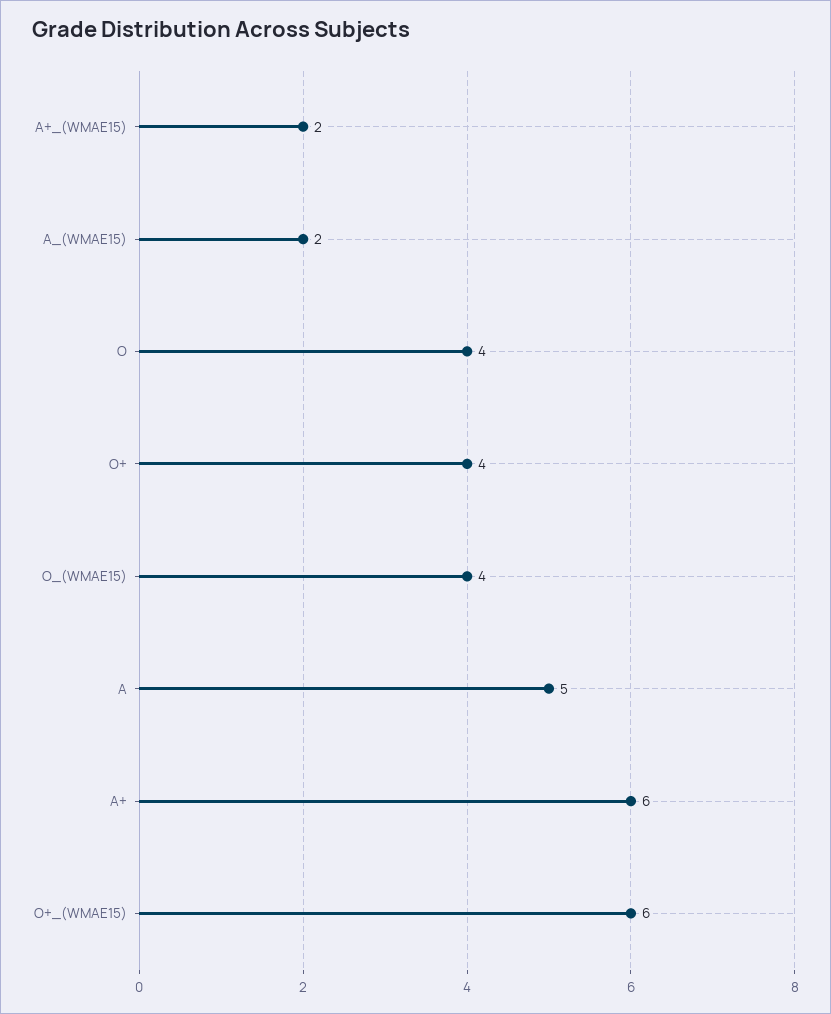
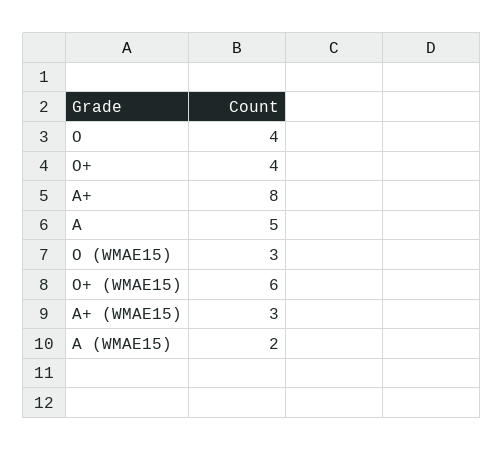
  {
-   "A+_(WMAE15)": 2,
+   "A+_(WMAE15)": 3,
    "A_(WMAE15)": 2,
    "O": 4,
    "O+": 4,
-   "O_(WMAE15)": 4,
+   "O_(WMAE15)": 3,
    "A": 5,
-   "A+": 6,
+   "A+": 8,
    "O+_(WMAE15)": 6
  }

